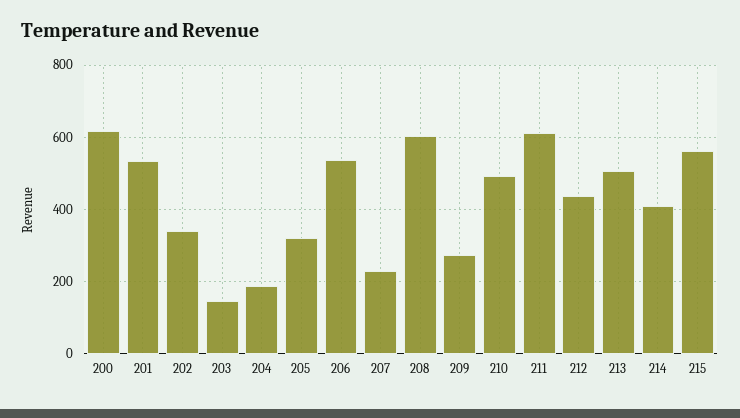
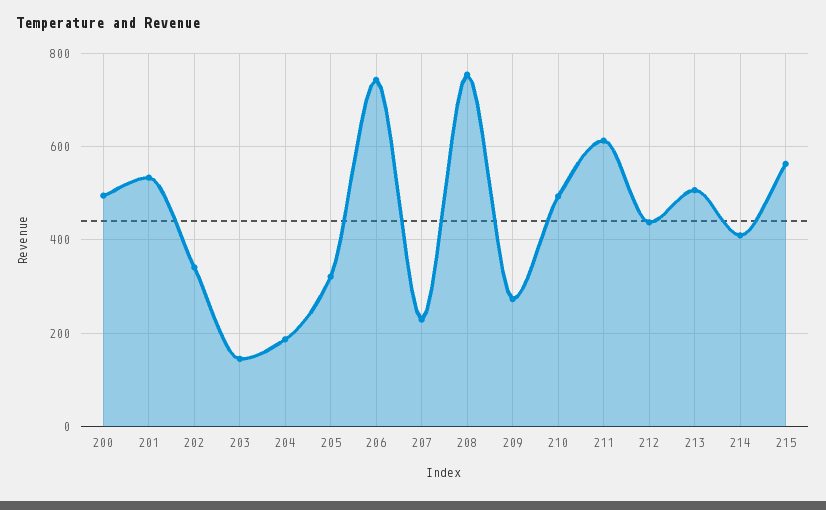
  {
-   "200": 620,
+   "200": 500,
    "201": 540,
    "202": 340,
    "203": 140,
    "204": 180,
    "205": 320,
-   "206": 540,
+   "206": 740,
    "207": 220,
-   "208": 600,
+   "208": 760,
    "209": 280,
    "210": 500,
    "211": 620,
    "212": 440,
    "213": 500,
    "214": 400,
    "215": 560
  }

